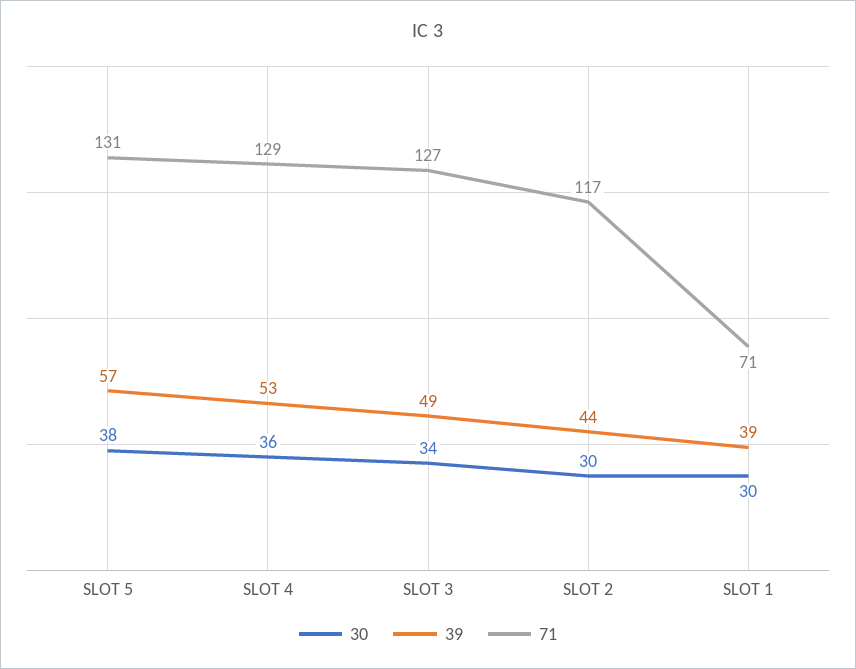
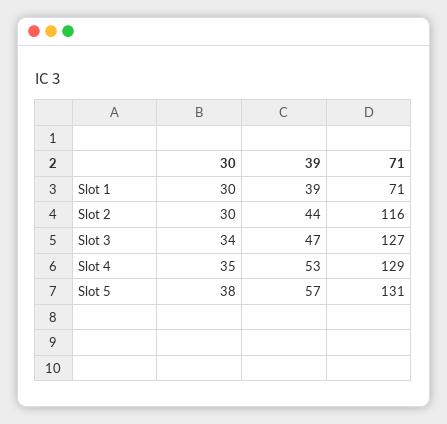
  {
    "30": {
      "SLOT 5": 38,
-     "SLOT 4": 36,
+     "SLOT 4": 35,
      "SLOT 3": 34,
      "SLOT 2": 30,
      "SLOT 1": 30
    },
    "39": {
      "SLOT 5": 57,
      "SLOT 4": 53,
-     "SLOT 3": 49,
+     "SLOT 3": 47,
      "SLOT 2": 44,
      "SLOT 1": 39
    },
    "71": {
      "SLOT 5": 131,
      "SLOT 4": 129,
      "SLOT 3": 127,
-     "SLOT 2": 117,
+     "SLOT 2": 116,
      "SLOT 1": 71
    }
  }

